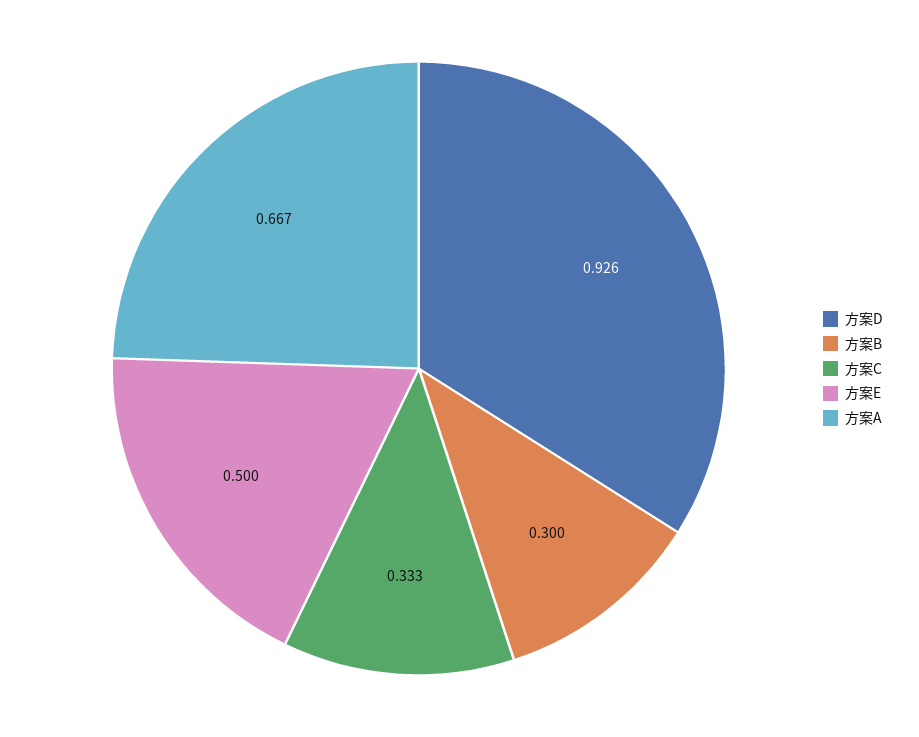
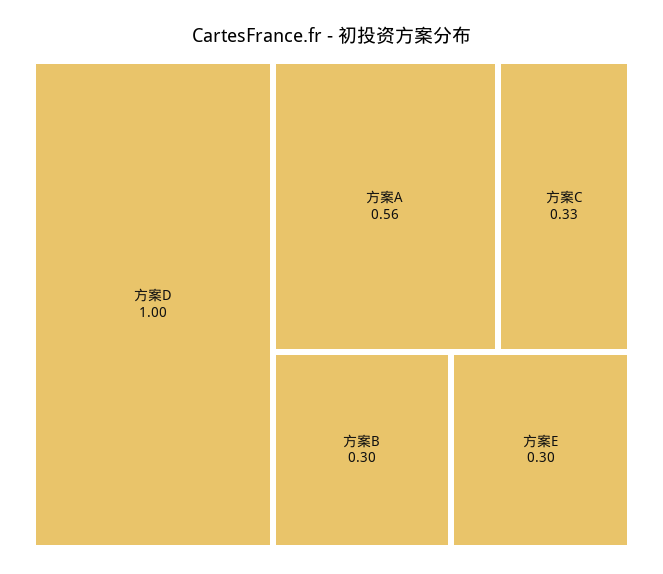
  {
-   "方案D": 0.926,
+   "方案D": 1,
    "方案B": 0.3,
    "方案C": 0.333,
-   "方案E": 0.5,
+   "方案E": 0.3,
-   "方案A": 0.667
+   "方案A": 0.56
  }

